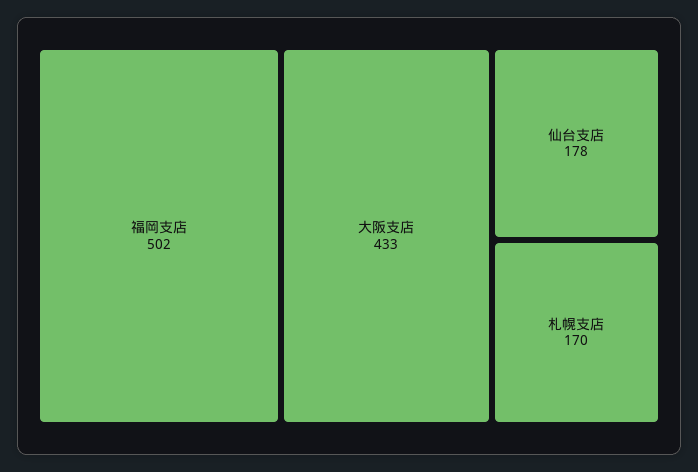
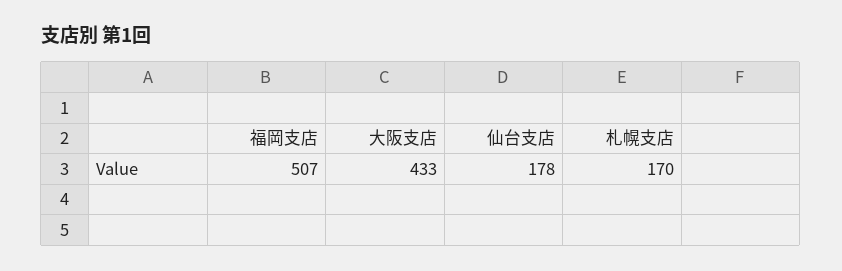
  {
-   "福岡支店": 502,
+   "福岡支店": 507,
    "大阪支店": 433,
    "仙台支店": 178,
    "札幌支店": 170
  }

